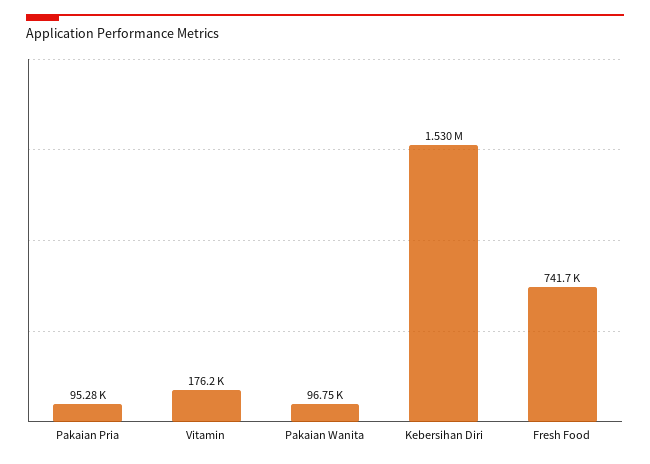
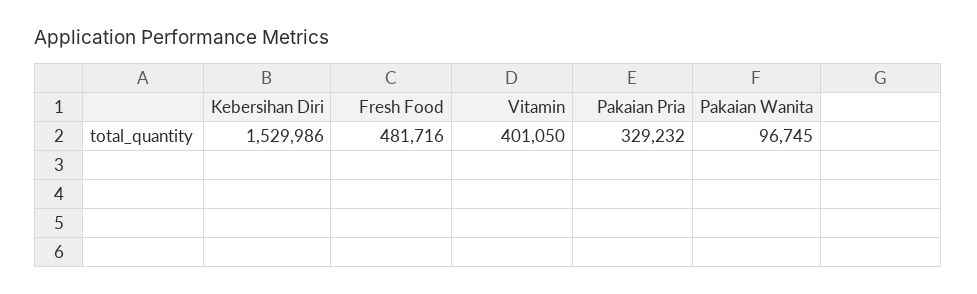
  {
-   "Pakaian Pria": 95280,
+   "Pakaian Pria": 329232,
-   "Vitamin": 176200,
+   "Vitamin": 401050,
    "Pakaian Wanita": 96745,
    "Kebersihan Diri": 1529986,
-   "Fresh Food": 741700
+   "Fresh Food": 481716
  }

